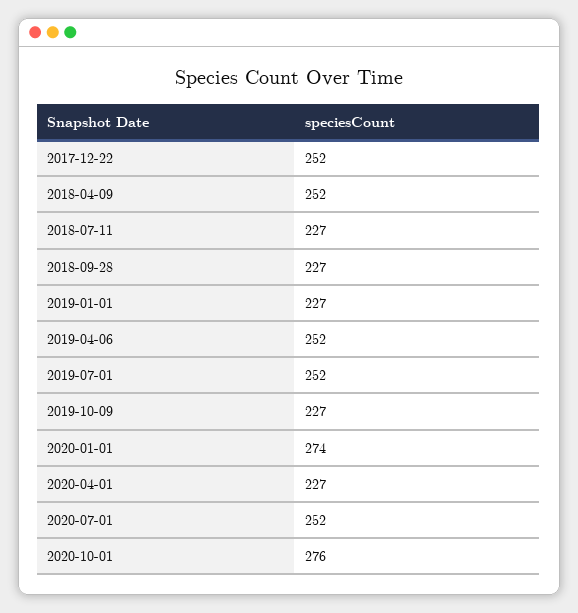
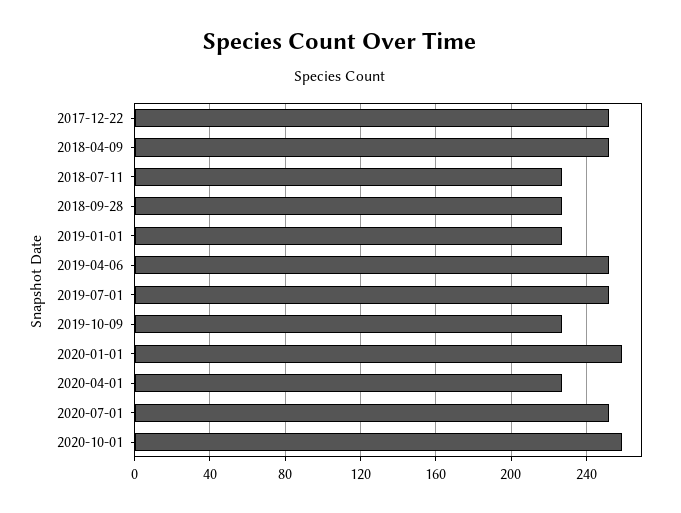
  {
    "2017-12-22": 252,
    "2018-04-09": 252,
    "2018-07-11": 227,
    "2018-09-28": 227,
    "2019-01-01": 227,
    "2019-04-06": 252,
    "2019-07-01": 252,
    "2019-10-09": 227,
-   "2020-01-01": 274,
+   "2020-01-01": 260,
    "2020-04-01": 227,
    "2020-07-01": 252,
-   "2020-10-01": 276
+   "2020-10-01": 260
  }

